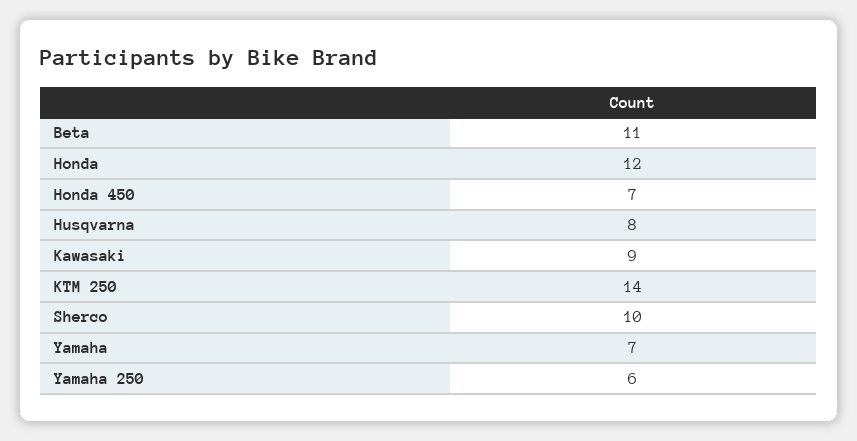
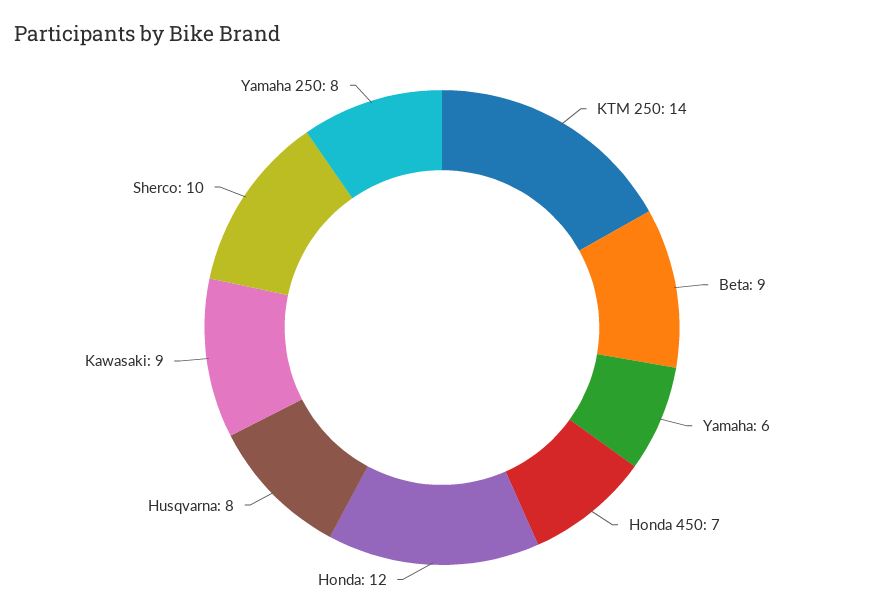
  {
-   "Beta": 11,
+   "Beta": 9,
    "Honda": 12,
    "Honda 450": 7,
    "Husqvarna": 8,
    "Kawasaki": 9,
    "KTM 250": 14,
    "Sherco": 10,
-   "Yamaha": 7,
+   "Yamaha": 6,
-   "Yamaha 250": 6
+   "Yamaha 250": 8
  }

